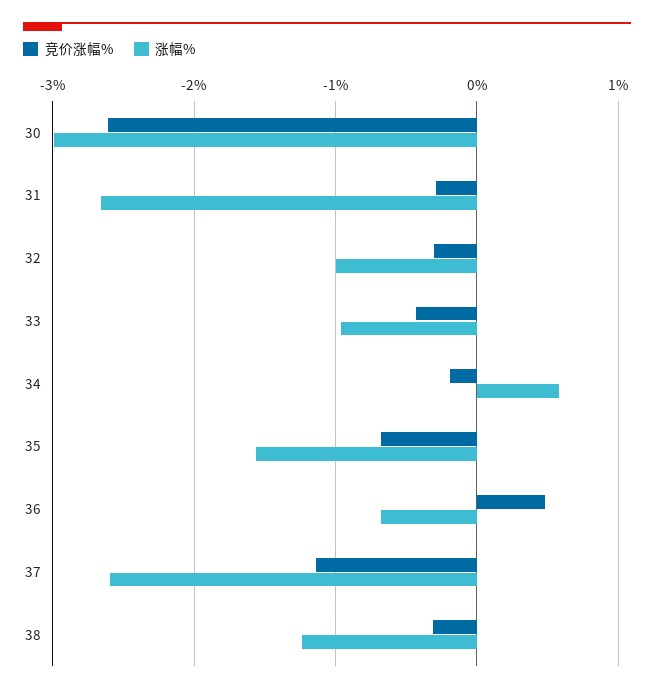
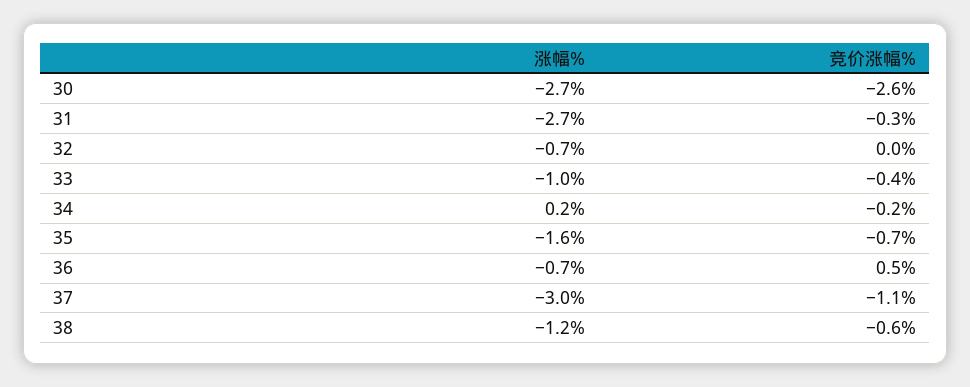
  {
    "竞价涨幅%": {
      "30": -2.6,
      "31": -0.3,
-     "32": -0.3,
+     "32": 0,
      "33": -0.4,
      "34": -0.2,
      "35": -0.7,
      "36": 0.5,
      "37": -1.1,
-     "38": -0.3
+     "38": -0.6
    },
    "涨幅%": {
-     "30": -3,
+     "30": -2.7,
      "31": -2.7,
-     "32": -1,
+     "32": -0.7,
      "33": -1,
-     "34": 0.6,
+     "34": 0.2,
      "35": -1.6,
      "36": -0.7,
-     "37": -2.6,
+     "37": -3,
      "38": -1.2
    }
  }

